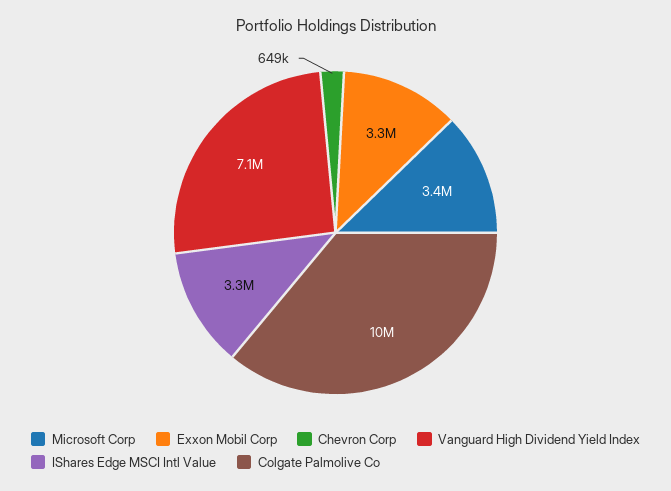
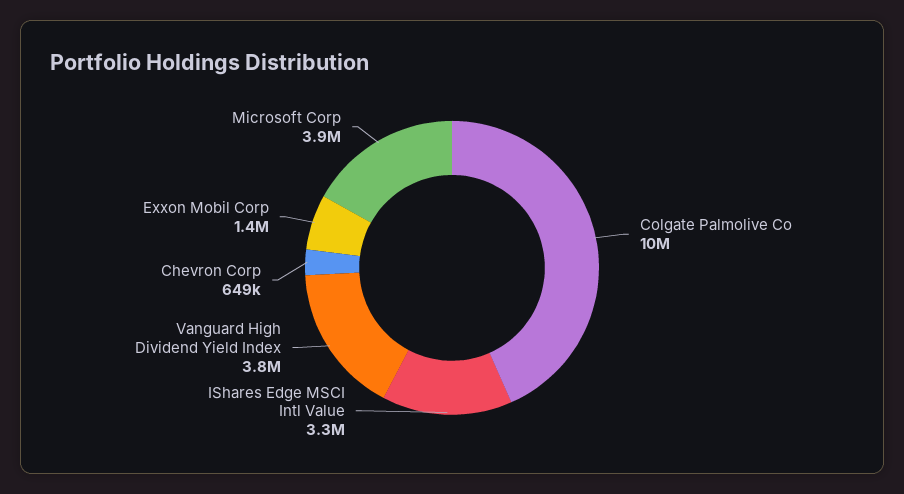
  {
-   "Microsoft Corp": 3400000,
+   "Microsoft Corp": 3900000,
-   "Exxon Mobil Corp": 3300000,
+   "Exxon Mobil Corp": 1400000,
    "Chevron Corp": 649000,
-   "Vanguard High Dividend Yield Index": 7100000,
+   "Vanguard High Dividend Yield Index": 3800000,
    "IShares Edge MSCI Intl Value": 3300000,
    "Colgate Palmolive Co": 10000000
  }

